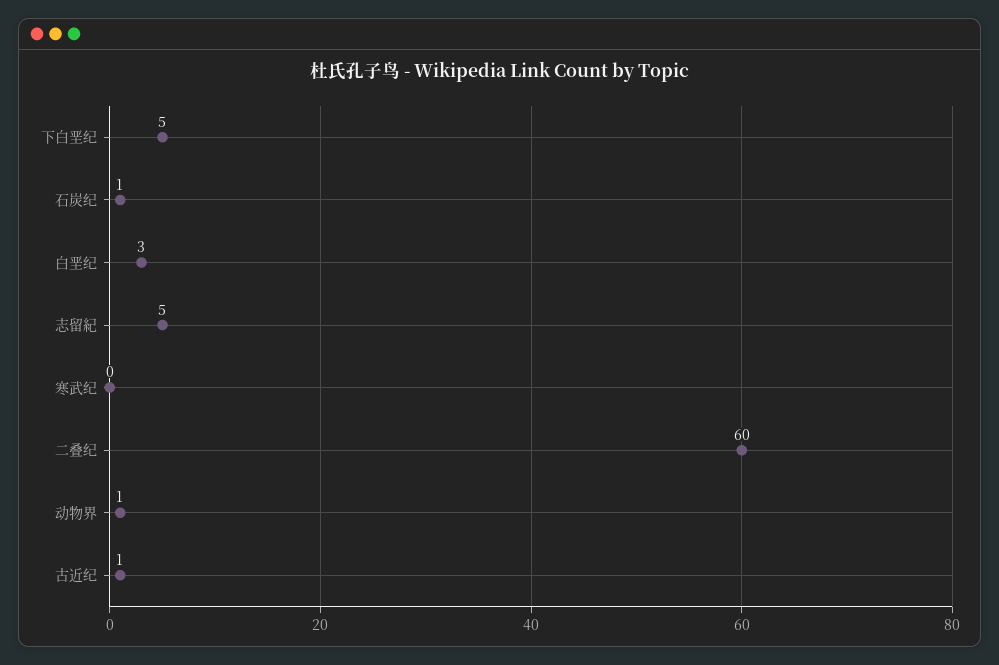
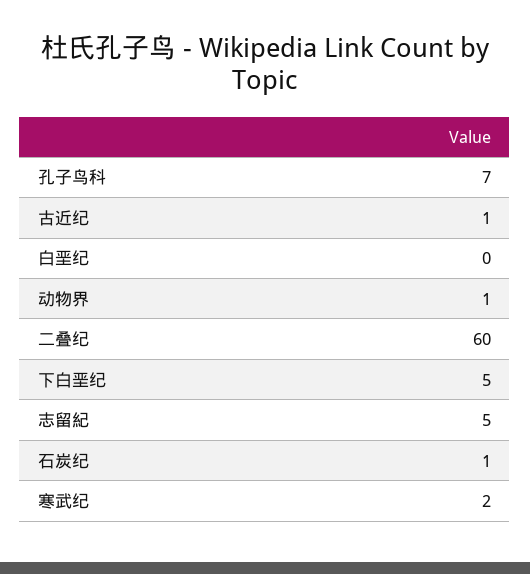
  {
    "下白垩纪": 5,
    "石炭纪": 1,
-   "白垩纪": 3,
+   "白垩纪": 0,
    "志留紀": 5,
-   "寒武纪": 0,
+   "寒武纪": 2,
    "二叠纪": 60,
    "动物界": 1,
-   "古近纪": 1
+   "古近纪": 1,
+   "孔子鸟科": 7
  }

